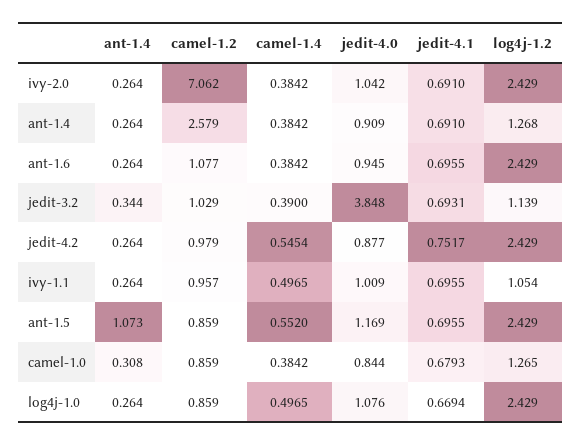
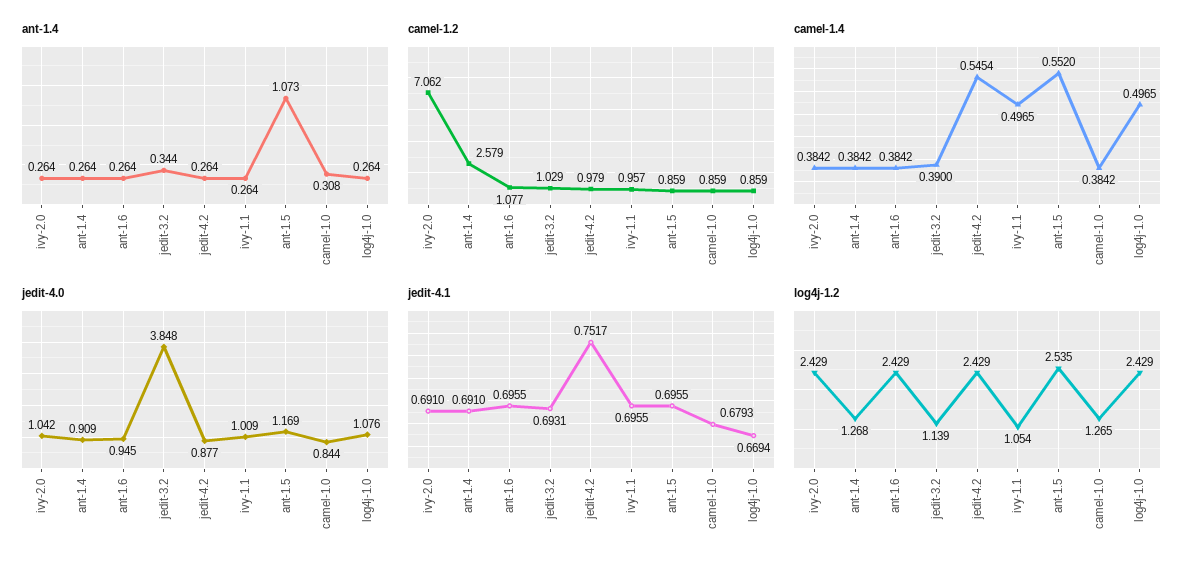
  {
    "ant-1.4": {
      "ivy-2.0": 0.264,
      "ant-1.4": 0.264,
      "ant-1.6": 0.264,
      "jedit-3.2": 0.344,
      "jedit-4.2": 0.264,
      "ivy-1.1": 0.264,
      "ant-1.5": 1.073,
      "camel-1.0": 0.308,
      "log4j-1.0": 0.264
    },
    "camel-1.2": {
      "ivy-2.0": 7.062,
      "ant-1.4": 2.579,
      "ant-1.6": 1.077,
      "jedit-3.2": 1.029,
      "jedit-4.2": 0.979,
      "ivy-1.1": 0.957,
      "ant-1.5": 0.859,
      "camel-1.0": 0.859,
      "log4j-1.0": 0.859
    },
    "camel-1.4": {
      "ivy-2.0": 0.3842,
      "ant-1.4": 0.3842,
      "ant-1.6": 0.3842,
      "jedit-3.2": 0.39,
      "jedit-4.2": 0.5454,
      "ivy-1.1": 0.4965,
      "ant-1.5": 0.552,
      "camel-1.0": 0.3842,
      "log4j-1.0": 0.4965
    },
    "jedit-4.0": {
      "ivy-2.0": 1.042,
      "ant-1.4": 0.909,
      "ant-1.6": 0.945,
      "jedit-3.2": 3.848,
      "jedit-4.2": 0.877,
      "ivy-1.1": 1.009,
      "ant-1.5": 1.169,
      "camel-1.0": 0.844,
      "log4j-1.0": 1.076
    },
    "jedit-4.1": {
      "ivy-2.0": 0.691,
      "ant-1.4": 0.691,
      "ant-1.6": 0.6955,
      "jedit-3.2": 0.6931,
      "jedit-4.2": 0.7517,
      "ivy-1.1": 0.6955,
      "ant-1.5": 0.6955,
      "camel-1.0": 0.6793,
      "log4j-1.0": 0.6694
    },
    "log4j-1.2": {
      "ivy-2.0": 2.429,
      "ant-1.4": 1.268,
      "ant-1.6": 2.429,
      "jedit-3.2": 1.139,
      "jedit-4.2": 2.429,
      "ivy-1.1": 1.054,
-     "ant-1.5": 2.429,
+     "ant-1.5": 2.535,
      "camel-1.0": 1.265,
      "log4j-1.0": 2.429
    }
  }

